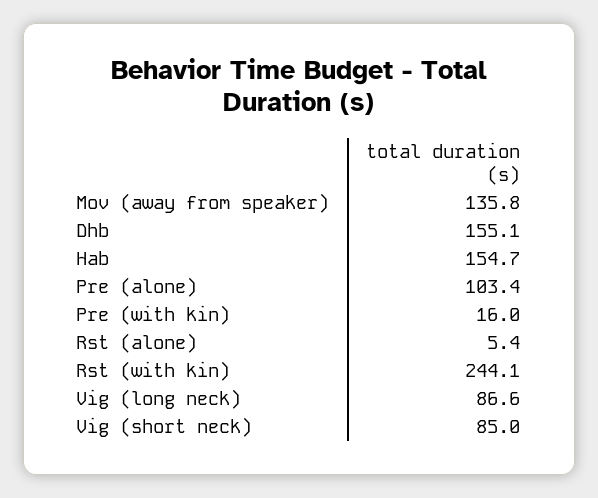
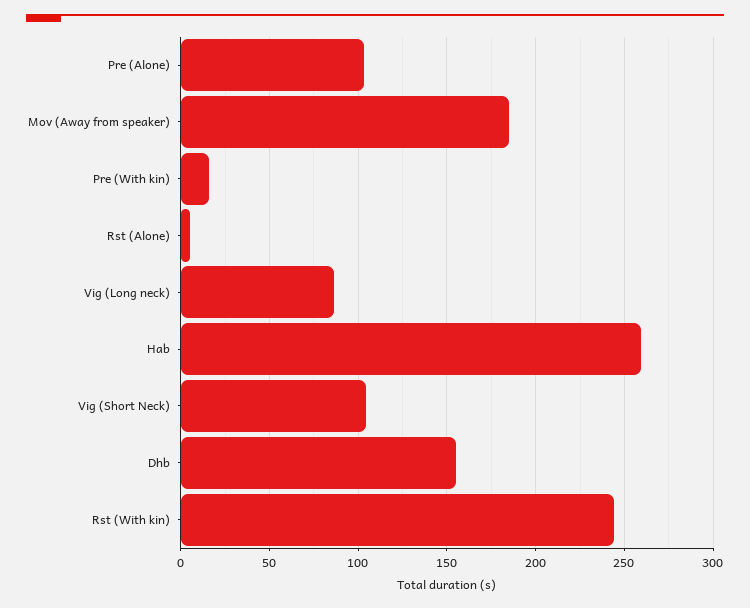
  {
-   "Mov (away from speaker)": 135.8,
+   "Mov (away from speaker)": 185,
    "Dhb": 155.1,
-   "Hab": 154.7,
+   "Hab": 260,
    "Pre (alone)": 103.4,
    "Pre (with kin)": 16,
    "Rst (alone)": 5.4,
    "Rst (with kin)": 244.1,
    "Vig (long neck)": 86.6,
-   "Vig (short neck)": 85
+   "Vig (short neck)": 105
  }

